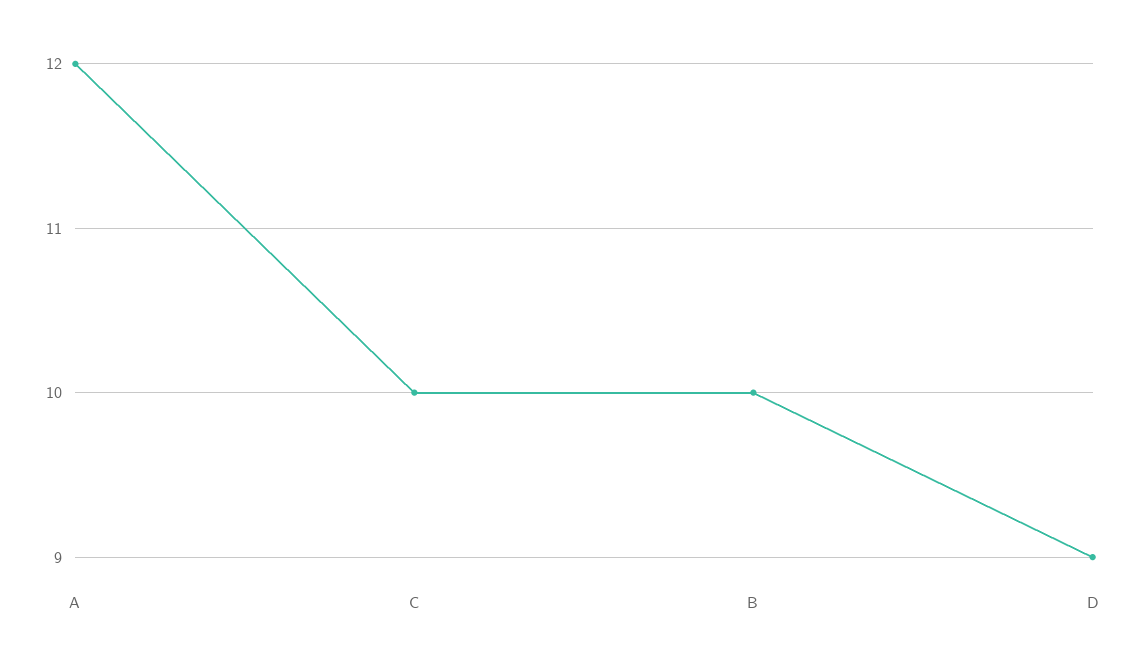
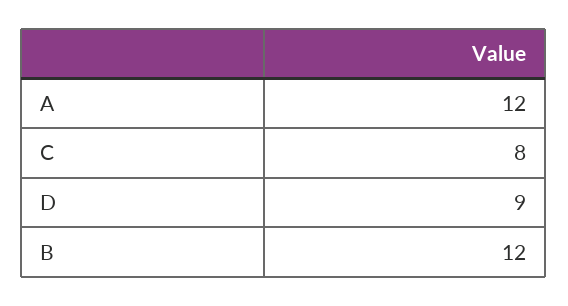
  {
    "A": 12,
-   "C": 10,
+   "C": 8,
-   "B": 10,
+   "B": 12,
    "D": 9
  }

